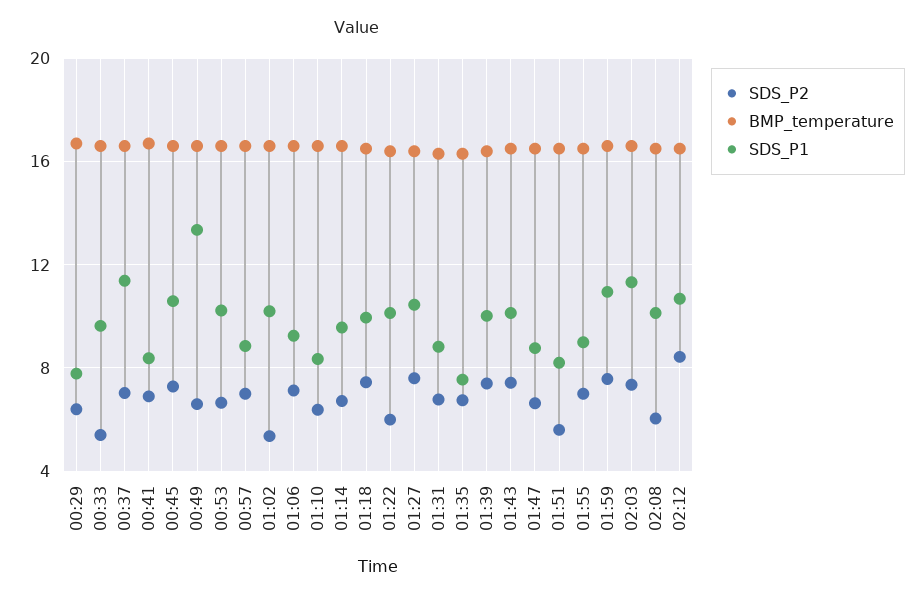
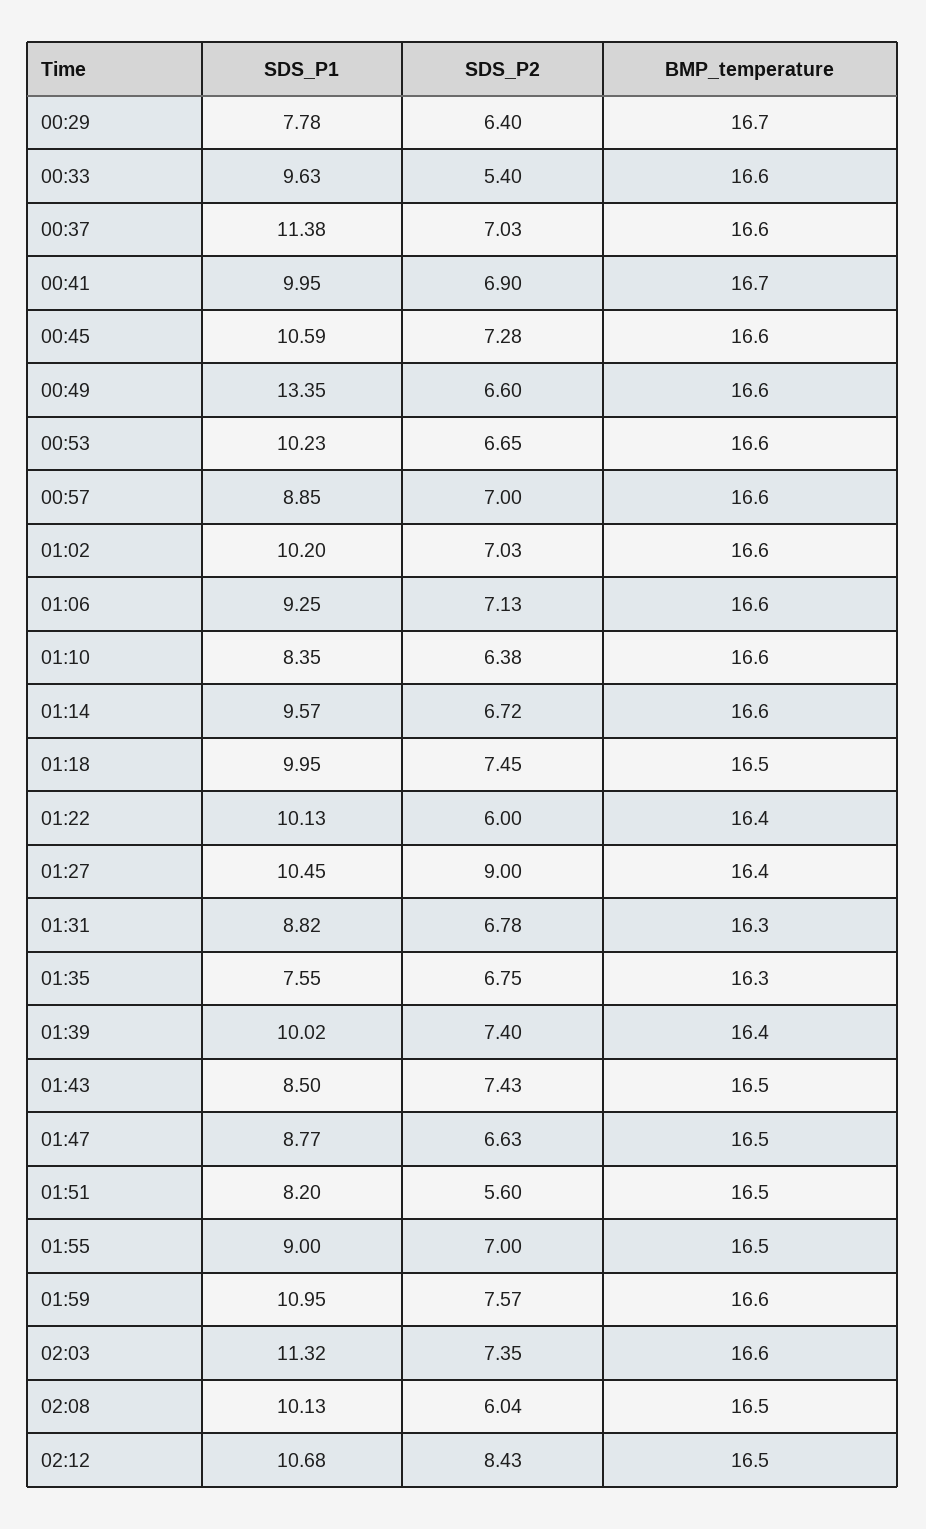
  {
    "SDS_P2": {
      "00:29": 6.4,
      "00:33": 5.4,
      "00:37": 7.03,
      "00:41": 6.9,
      "00:45": 7.28,
      "00:49": 6.6,
      "00:53": 6.65,
      "00:57": 7,
-     "01:02": 5.5,
+     "01:02": 7.03,
      "01:06": 7.13,
      "01:10": 6.38,
      "01:14": 6.72,
      "01:18": 7.45,
      "01:22": 6,
-     "01:27": 7.5,
+     "01:27": 9,
      "01:31": 6.78,
      "01:35": 6.75,
      "01:39": 7.4,
      "01:43": 7.43,
      "01:47": 6.63,
      "01:51": 5.6,
      "01:55": 7,
      "01:59": 7.57,
      "02:03": 7.35,
      "02:08": 6.04,
      "02:12": 8.43
    },
    "BMP_temperature": {
      "00:29": 16.7,
      "00:33": 16.6,
      "00:37": 16.6,
      "00:41": 16.7,
      "00:45": 16.6,
      "00:49": 16.6,
      "00:53": 16.6,
      "00:57": 16.6,
      "01:02": 16.6,
      "01:06": 16.6,
      "01:10": 16.6,
      "01:14": 16.6,
      "01:18": 16.5,
      "01:22": 16.4,
      "01:27": 16.4,
      "01:31": 16.3,
      "01:35": 16.3,
      "01:39": 16.4,
      "01:43": 16.5,
      "01:47": 16.5,
      "01:51": 16.5,
      "01:55": 16.5,
      "01:59": 16.6,
      "02:03": 16.6,
      "02:08": 16.5,
      "02:12": 16.5
    },
    "SDS_P1": {
      "00:29": 7.78,
      "00:33": 9.63,
      "00:37": 11.38,
-     "00:41": 8.5,
+     "00:41": 9.95,
      "00:45": 10.59,
      "00:49": 13.35,
      "00:53": 10.23,
      "00:57": 8.85,
      "01:02": 10.2,
      "01:06": 9.25,
      "01:10": 8.35,
      "01:14": 9.57,
      "01:18": 9.95,
      "01:22": 10.13,
      "01:27": 10.45,
      "01:31": 8.82,
      "01:35": 7.55,
      "01:39": 10.02,
-     "01:43": 10,
+     "01:43": 8.5,
      "01:47": 8.77,
      "01:51": 8.2,
      "01:55": 9,
      "01:59": 10.95,
      "02:03": 11.32,
      "02:08": 10.13,
      "02:12": 10.68
    }
  }

